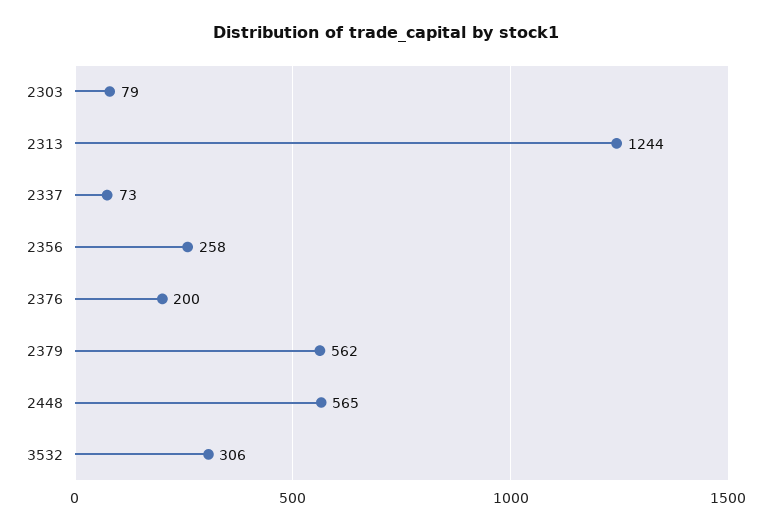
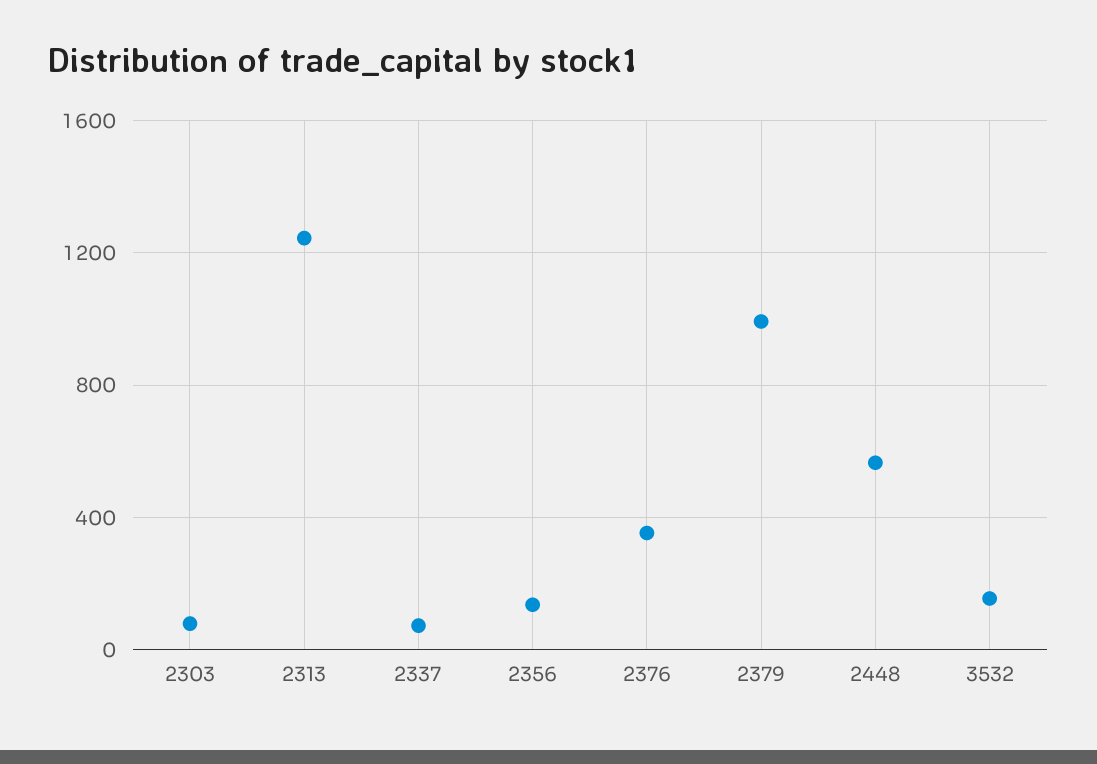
  {
    "2303": 79,
    "2313": 1244,
    "2337": 73,
-   "2356": 258,
+   "2356": 150,
-   "2376": 200,
+   "2376": 350,
-   "2379": 562,
+   "2379": 1000,
    "2448": 565,
-   "3532": 306
+   "3532": 150
  }

